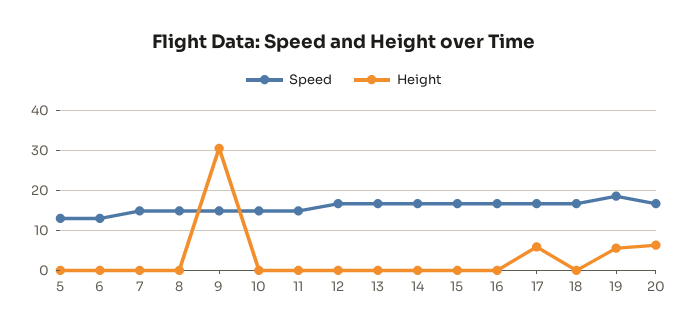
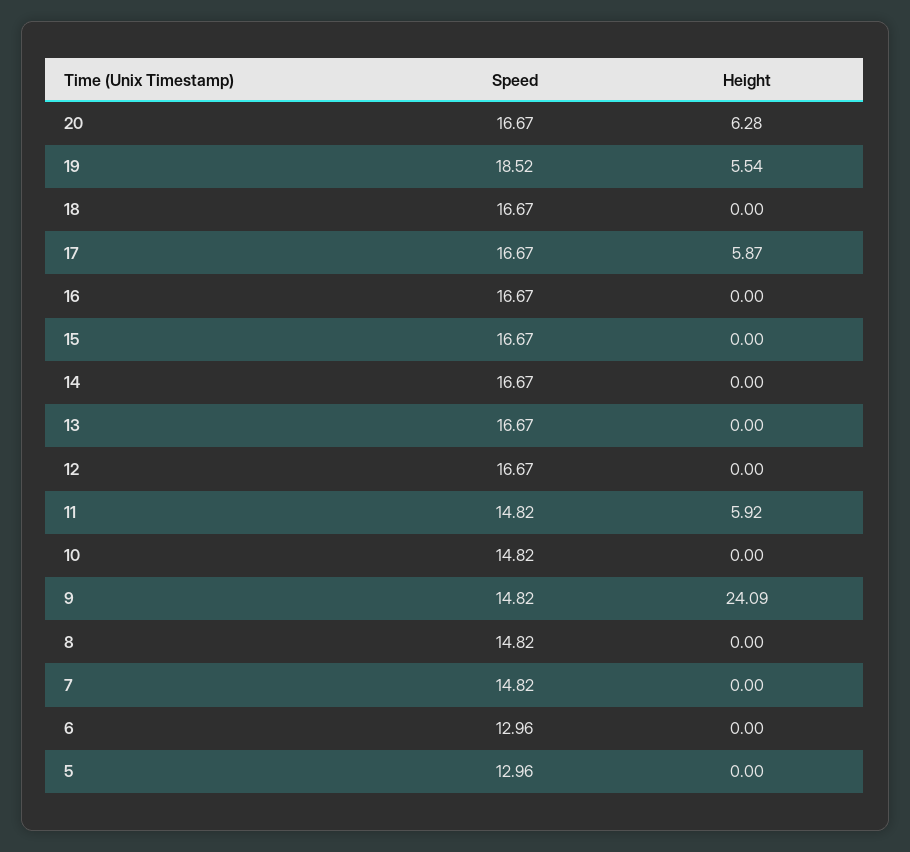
  {
    "Speed": {
      "5": 12.96,
      "6": 12.96,
      "7": 14.82,
      "8": 14.82,
      "9": 14.82,
      "10": 14.82,
      "11": 14.82,
      "12": 16.67,
      "13": 16.67,
      "14": 16.67,
      "15": 16.67,
      "16": 16.67,
      "17": 16.67,
      "18": 16.67,
      "19": 18.52,
      "20": 16.67
    },
    "Height": {
      "5": 0,
      "6": 0,
      "7": 0,
      "8": 0,
-     "9": 30,
+     "9": 24.09,
      "10": 0,
-     "11": 0,
+     "11": 5.92,
      "12": 0,
      "13": 0,
      "14": 0,
      "15": 0,
      "16": 0,
      "17": 5.87,
      "18": 0,
      "19": 5.54,
      "20": 6.28
    }
  }

